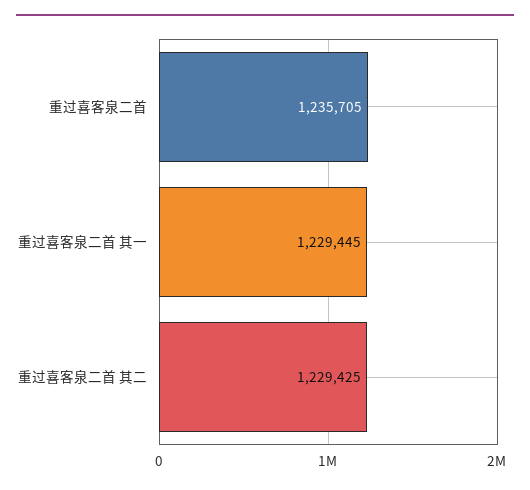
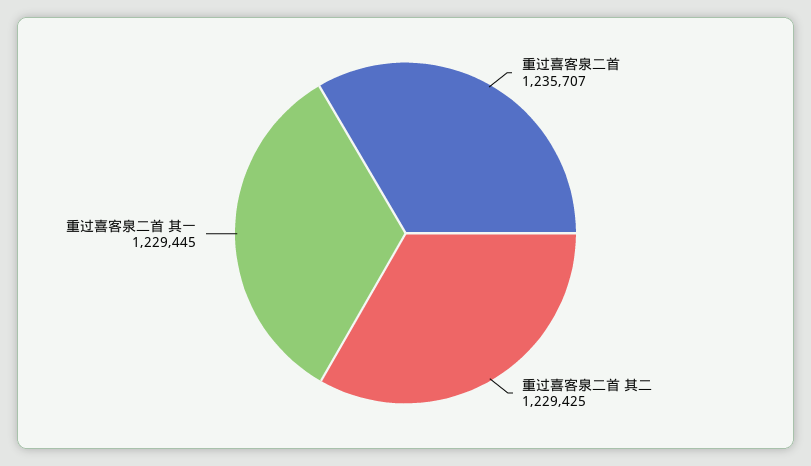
  {
-   "重过喜客泉二首": 1235705,
+   "重过喜客泉二首": 1235707,
    "重过喜客泉二首 其一": 1229445,
    "重过喜客泉二首 其二": 1229425
  }

